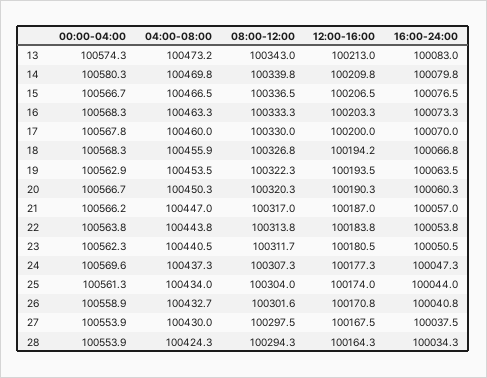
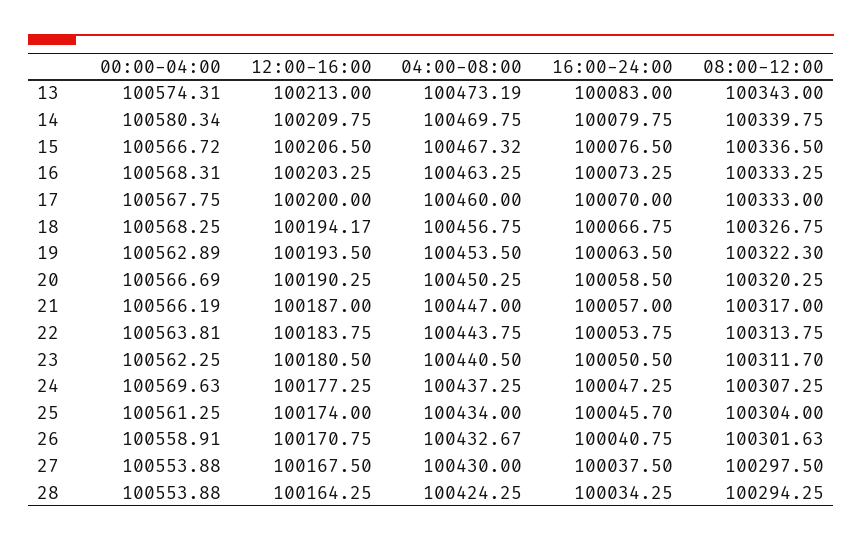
  {
    "00:00-04:00": {
      "13": 100574.31,
      "14": 100580.34,
      "15": 100566.72,
      "16": 100568.31,
      "17": 100567.75,
      "18": 100568.25,
      "19": 100562.89,
      "20": 100566.69,
      "21": 100566.19,
      "22": 100563.81,
      "23": 100562.25,
      "24": 100569.63,
      "25": 100561.25,
      "26": 100558.91,
      "27": 100553.88,
      "28": 100553.88
    },
    "04:00-08:00": {
      "13": 100473.19,
      "14": 100469.75,
-     "15": 100466.5,
+     "15": 100467.32,
      "16": 100463.25,
      "17": 100460,
-     "18": 100455.9,
+     "18": 100456.75,
      "19": 100453.5,
      "20": 100450.25,
      "21": 100447,
      "22": 100443.75,
      "23": 100440.5,
      "24": 100437.25,
      "25": 100434,
      "26": 100432.67,
      "27": 100430,
      "28": 100424.25
    },
    "08:00-12:00": {
      "13": 100343,
      "14": 100339.75,
      "15": 100336.5,
      "16": 100333.25,
-     "17": 100330,
+     "17": 100333,
      "18": 100326.75,
      "19": 100322.3,
      "20": 100320.25,
      "21": 100317,
      "22": 100313.75,
      "23": 100311.7,
      "24": 100307.25,
      "25": 100304,
      "26": 100301.63,
      "27": 100297.5,
      "28": 100294.25
    },
    "12:00-16:00": {
      "13": 100213,
      "14": 100209.75,
      "15": 100206.5,
      "16": 100203.25,
      "17": 100200,
      "18": 100194.17,
      "19": 100193.5,
      "20": 100190.25,
      "21": 100187,
      "22": 100183.75,
      "23": 100180.5,
      "24": 100177.25,
      "25": 100174,
      "26": 100170.75,
      "27": 100167.5,
      "28": 100164.25
    },
    "16:00-24:00": {
      "13": 100083,
      "14": 100079.75,
      "15": 100076.5,
      "16": 100073.25,
      "17": 100070,
      "18": 100066.75,
      "19": 100063.5,
-     "20": 100060.3,
+     "20": 100058.5,
      "21": 100057,
      "22": 100053.75,
      "23": 100050.5,
      "24": 100047.25,
-     "25": 100044,
+     "25": 100045.7,
      "26": 100040.75,
      "27": 100037.5,
      "28": 100034.25
    }
  }

